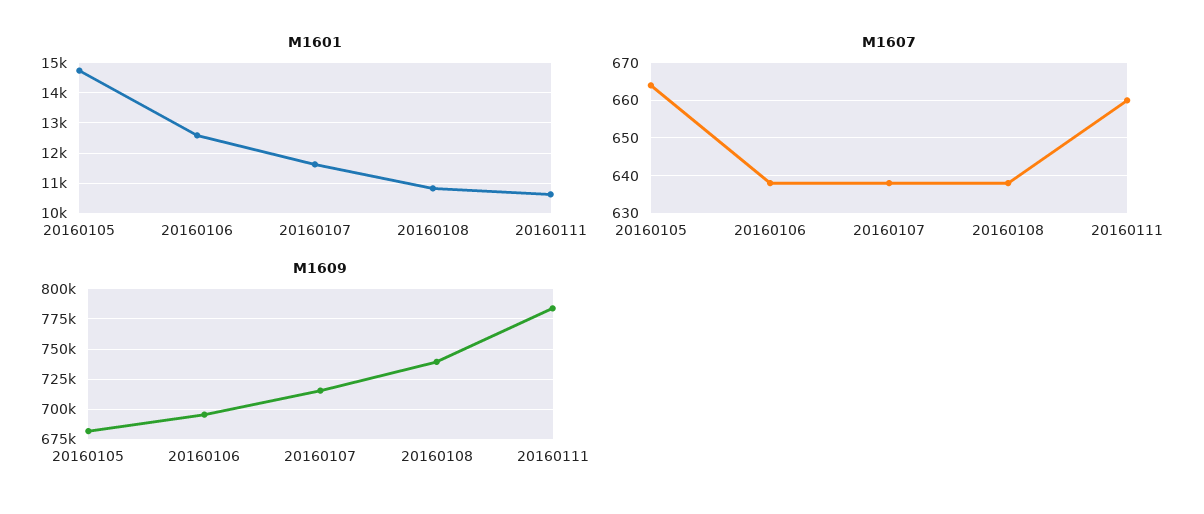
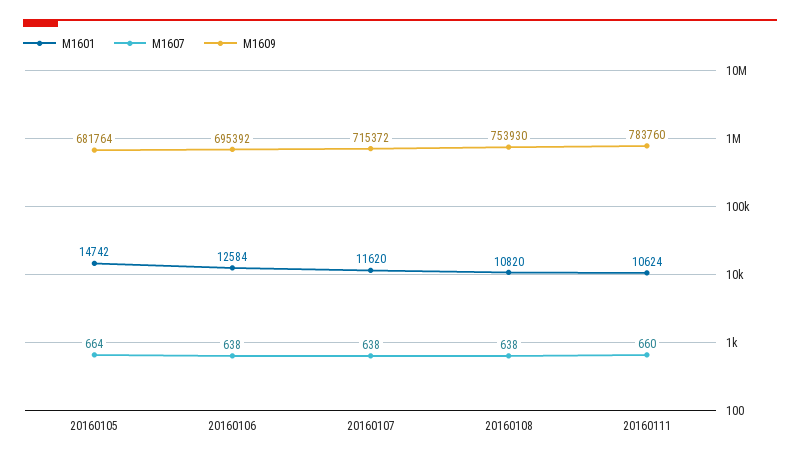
  {
    "M1601": {
      "20160105": 14742,
      "20160106": 12584,
      "20160107": 11620,
      "20160108": 10820,
      "20160111": 10624
    },
    "M1607": {
      "20160105": 664,
      "20160106": 638,
      "20160107": 638,
      "20160108": 638,
      "20160111": 660
    },
    "M1609": {
      "20160105": 681764,
      "20160106": 695392,
      "20160107": 715372,
-     "20160108": 740000,
+     "20160108": 753930,
      "20160111": 783760
    }
  }

